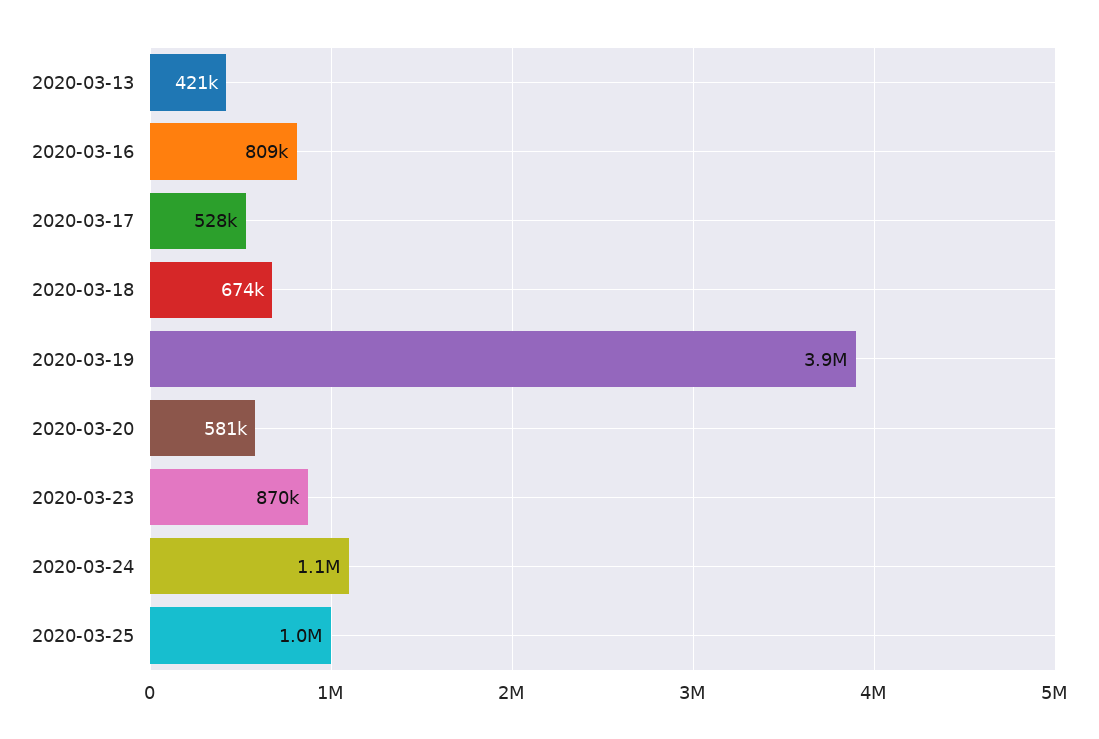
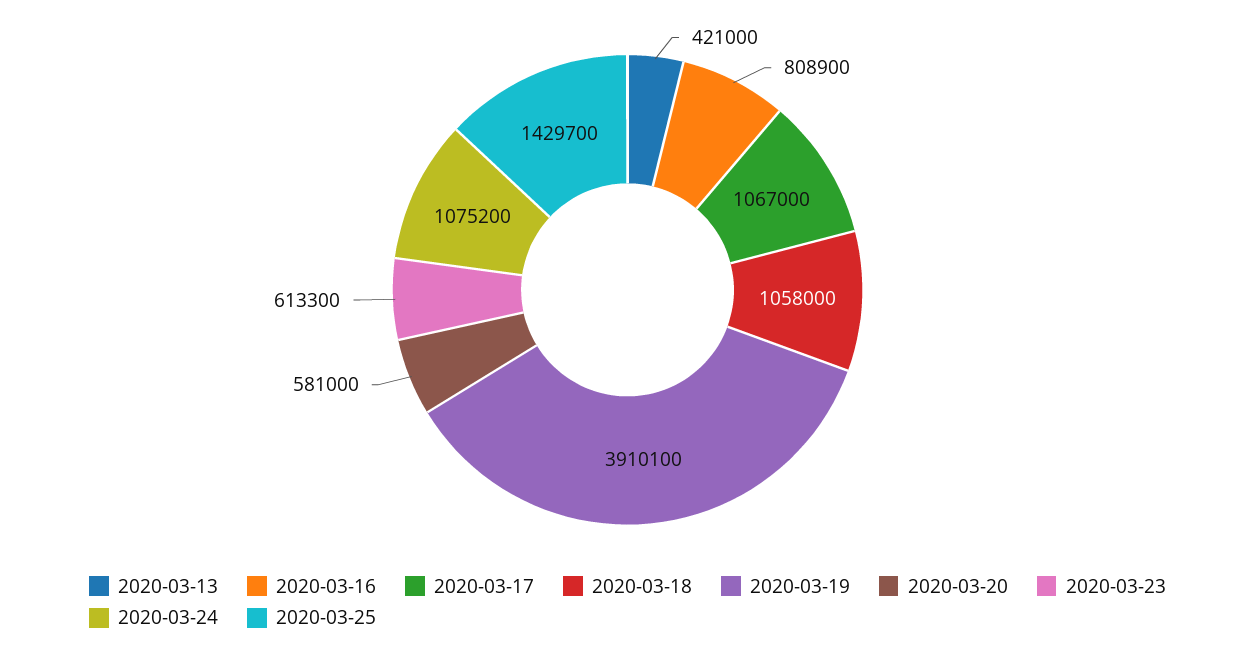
  {
    "2020-03-13": 421000,
    "2020-03-16": 808900,
-   "2020-03-17": 528000,
+   "2020-03-17": 1067000,
-   "2020-03-18": 674000,
+   "2020-03-18": 1058000,
    "2020-03-19": 3910100,
    "2020-03-20": 581000,
-   "2020-03-23": 870000,
+   "2020-03-23": 613300,
    "2020-03-24": 1075200,
-   "2020-03-25": 1000000
+   "2020-03-25": 1429700
  }

